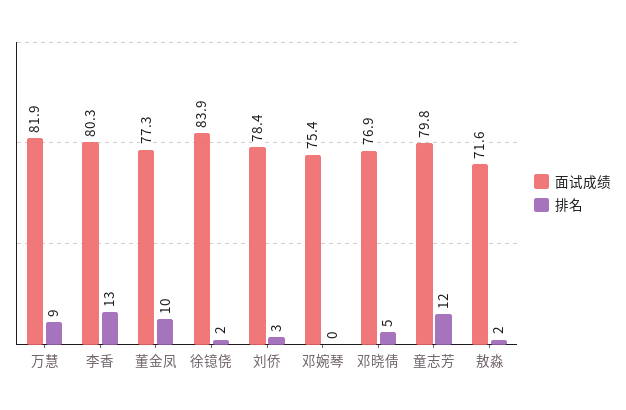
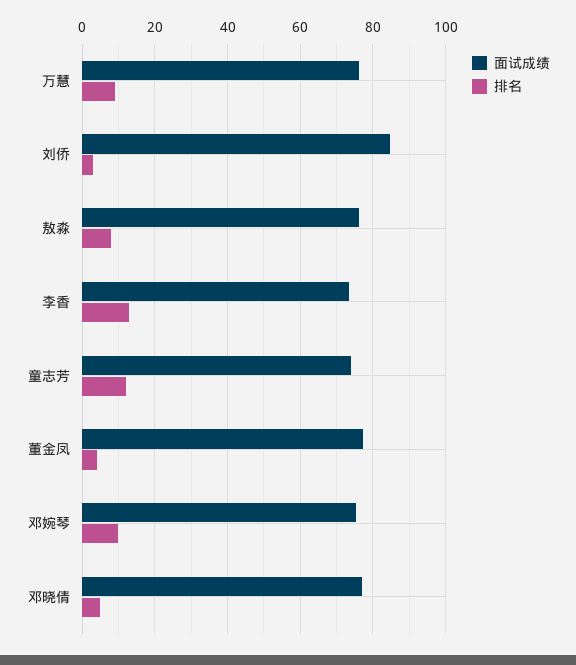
  {
    "面试成绩": {
-     "万慧": 81.9,
+     "万慧": 76,
-     "李香": 80.3,
+     "李香": 74,
      "董金凤": 77.3,
-     "徐镱侥": 83.9,
-     "刘侨": 78.4,
+     "刘侨": 84,
      "邓婉琴": 75.4,
      "邓晓倩": 76.9,
-     "童志芳": 79.8,
+     "童志芳": 74,
-     "敖淼": 71.6
+     "敖淼": 76
    },
    "排名": {
      "万慧": 9,
      "李香": 13,
-     "董金凤": 10,
+     "董金凤": 4,
-     "徐镱侥": 2,
      "刘侨": 3,
-     "邓婉琴": 0,
+     "邓婉琴": 10,
      "邓晓倩": 5,
      "童志芳": 12,
-     "敖淼": 2
+     "敖淼": 8
    }
  }

